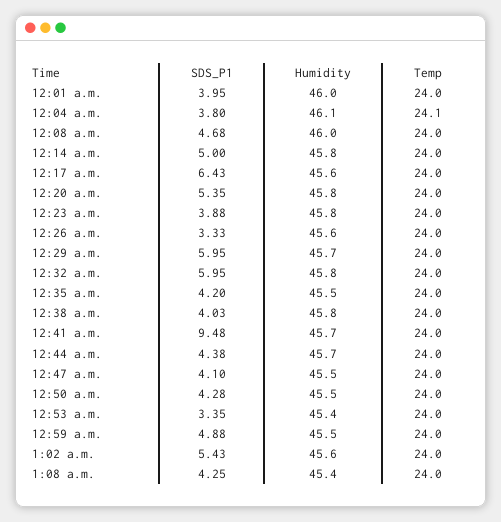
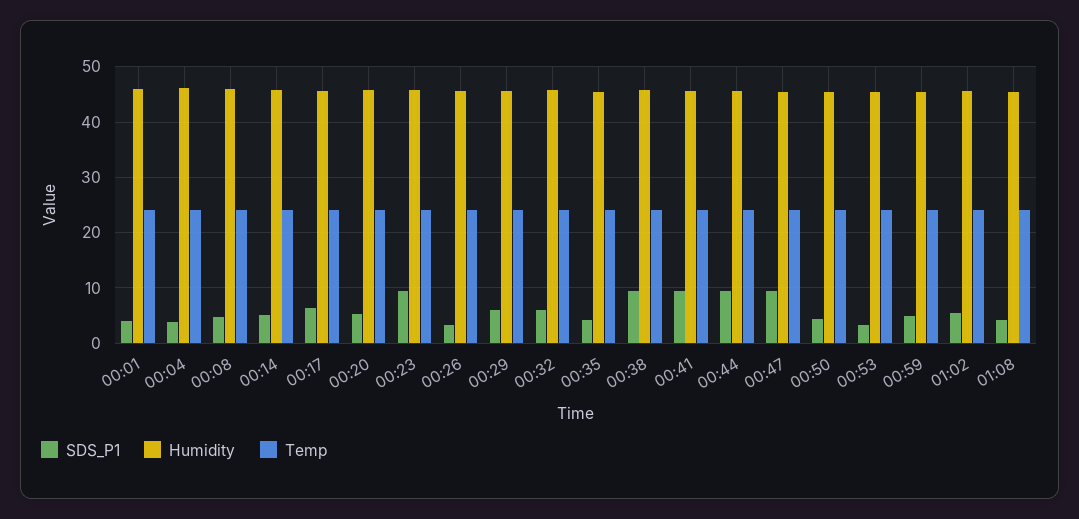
  {
    "SDS_P1": {
      "12:01 a.m.": 3.95,
      "12:04 a.m.": 3.8,
      "12:08 a.m.": 4.68,
      "12:14 a.m.": 5,
      "12:17 a.m.": 6.43,
      "12:20 a.m.": 5.35,
-     "12:23 a.m.": 3.88,
+     "12:23 a.m.": 10,
      "12:26 a.m.": 3.33,
      "12:29 a.m.": 5.95,
      "12:32 a.m.": 5.95,
      "12:35 a.m.": 4.2,
-     "12:38 a.m.": 4.03,
+     "12:38 a.m.": 10,
      "12:41 a.m.": 9.48,
-     "12:44 a.m.": 4.38,
+     "12:44 a.m.": 10,
-     "12:47 a.m.": 4.1,
+     "12:47 a.m.": 10,
      "12:50 a.m.": 4.28,
      "12:53 a.m.": 3.35,
      "12:59 a.m.": 4.88,
      "1:02 a.m.": 5.43,
      "1:08 a.m.": 4.25
    },
    "Humidity": {
      "12:01 a.m.": 46,
      "12:04 a.m.": 46.1,
      "12:08 a.m.": 46,
      "12:14 a.m.": 45.8,
      "12:17 a.m.": 45.6,
      "12:20 a.m.": 45.8,
      "12:23 a.m.": 45.8,
      "12:26 a.m.": 45.6,
      "12:29 a.m.": 45.7,
      "12:32 a.m.": 45.8,
      "12:35 a.m.": 45.5,
      "12:38 a.m.": 45.8,
      "12:41 a.m.": 45.7,
      "12:44 a.m.": 45.7,
      "12:47 a.m.": 45.5,
      "12:50 a.m.": 45.5,
      "12:53 a.m.": 45.4,
      "12:59 a.m.": 45.5,
      "1:02 a.m.": 45.6,
      "1:08 a.m.": 45.4
    },
    "Temp": {
      "12:01 a.m.": 24,
      "12:04 a.m.": 24.1,
      "12:08 a.m.": 24,
      "12:14 a.m.": 24,
      "12:17 a.m.": 24,
      "12:20 a.m.": 24,
      "12:23 a.m.": 24,
      "12:26 a.m.": 24,
      "12:29 a.m.": 24,
      "12:32 a.m.": 24,
      "12:35 a.m.": 24,
      "12:38 a.m.": 24,
      "12:41 a.m.": 24,
      "12:44 a.m.": 24,
      "12:47 a.m.": 24,
      "12:50 a.m.": 24,
      "12:53 a.m.": 24,
      "12:59 a.m.": 24,
      "1:02 a.m.": 24,
      "1:08 a.m.": 24
    }
  }

